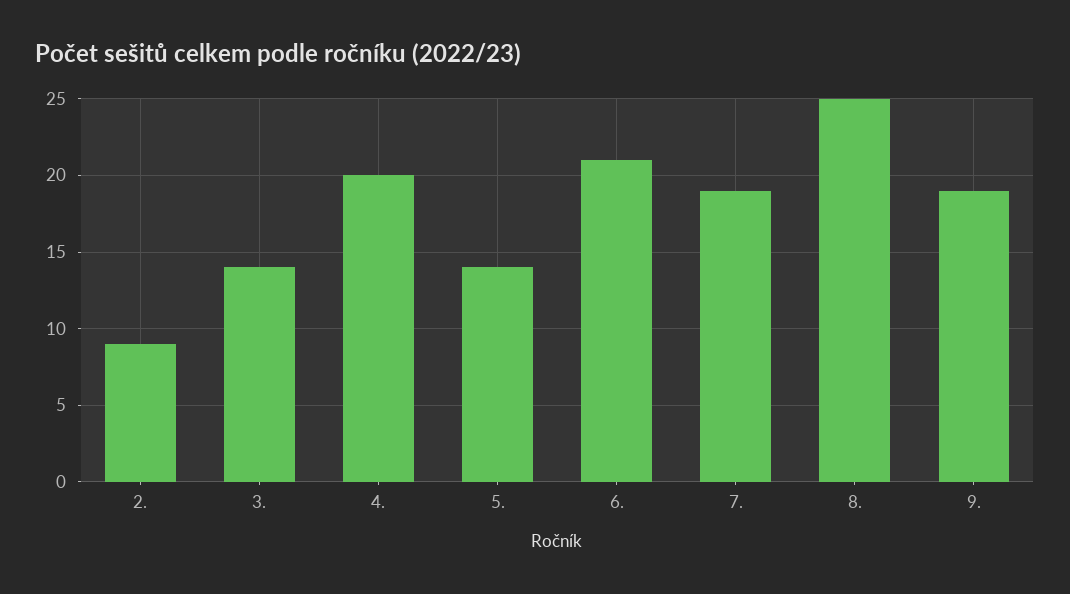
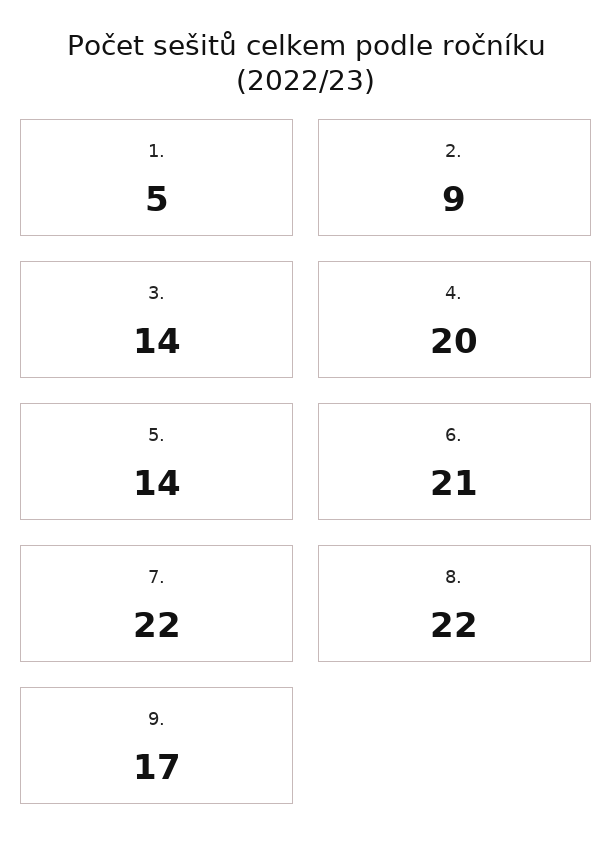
  {
    "2.": 9,
    "3.": 14,
    "4.": 20,
    "5.": 14,
    "6.": 21,
-   "7.": 19,
+   "7.": 22,
-   "8.": 25,
+   "8.": 22,
-   "9.": 19
+   "9.": 17,
+   "1.": 5
  }

